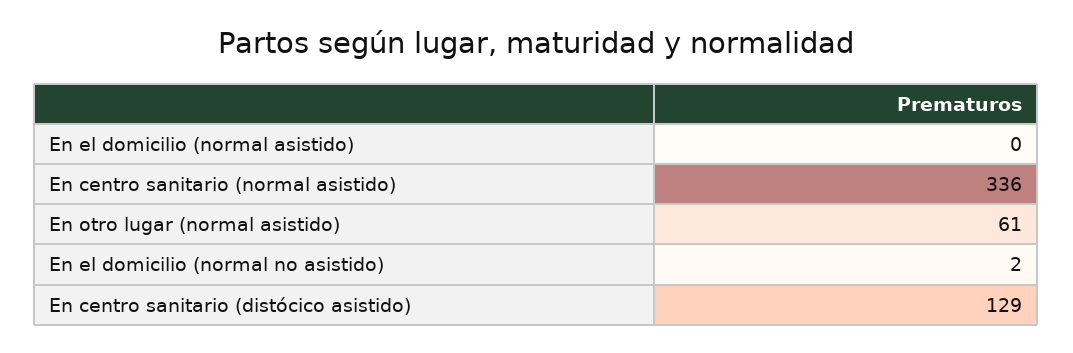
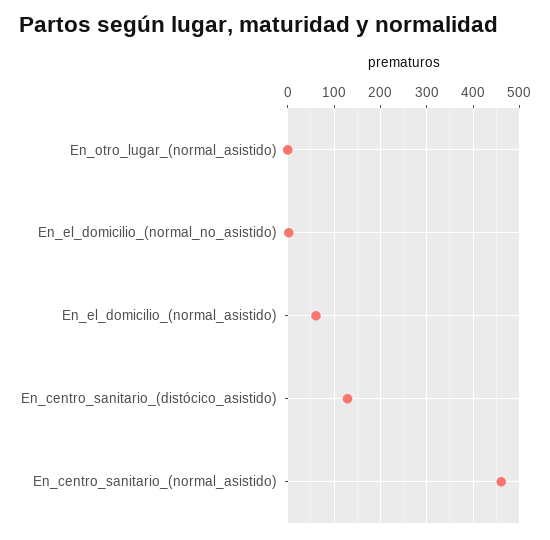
  {
-   "En el domicilio (normal asistido)": 0,
+   "En el domicilio (normal asistido)": 60,
-   "En centro sanitario (normal asistido)": 336,
+   "En centro sanitario (normal asistido)": 460,
-   "En otro lugar (normal asistido)": 61,
+   "En otro lugar (normal asistido)": 0,
    "En el domicilio (normal no asistido)": 2,
    "En centro sanitario (distócico asistido)": 129
  }

